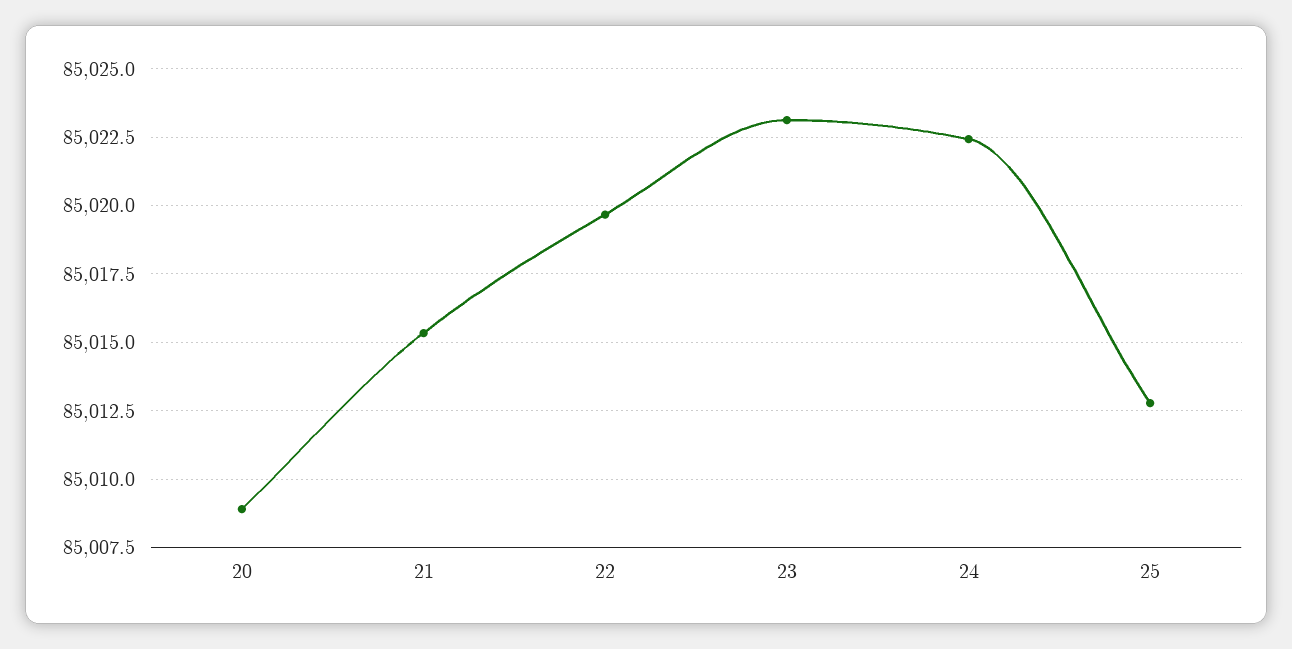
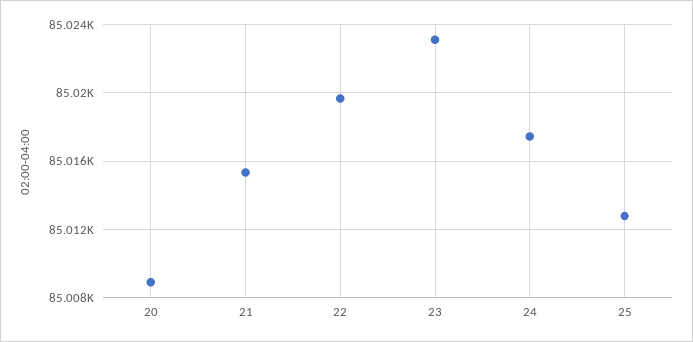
  {
    "20": 85009,
    "21": 85015.25,
    "22": 85019.75,
    "23": 85023,
-   "24": 85022.5,
+   "24": 85017.5,
    "25": 85012.75
  }

